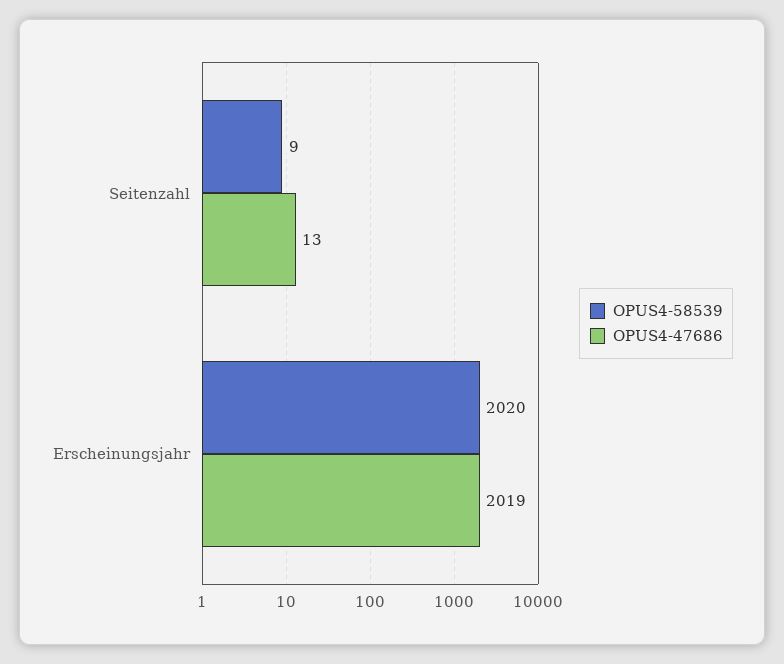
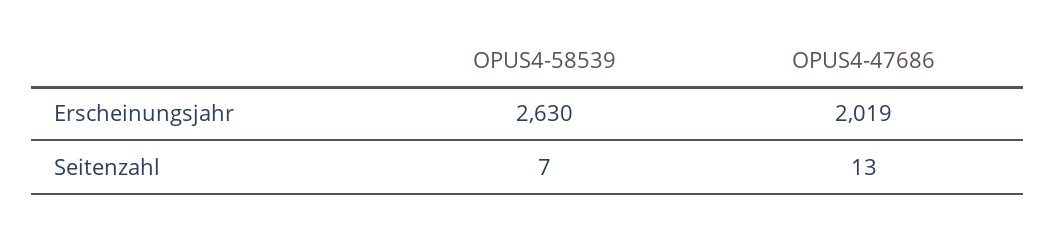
  {
    "OPUS4-58539": {
-     "Seitenzahl": 9,
+     "Seitenzahl": 7,
-     "Erscheinungsjahr": 2020
+     "Erscheinungsjahr": 2630
    },
    "OPUS4-47686": {
      "Seitenzahl": 13,
      "Erscheinungsjahr": 2019
    }
  }

